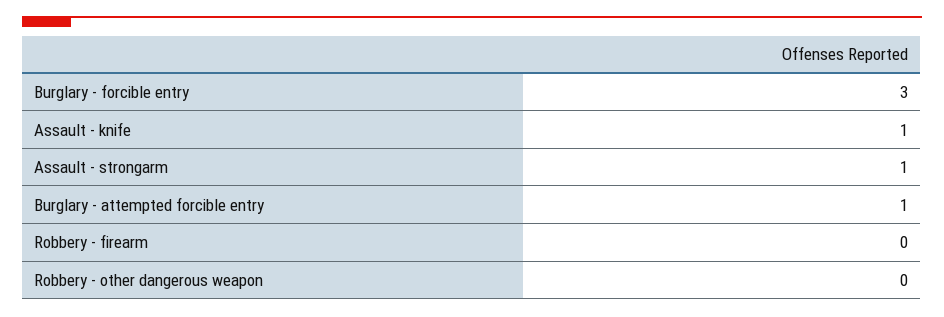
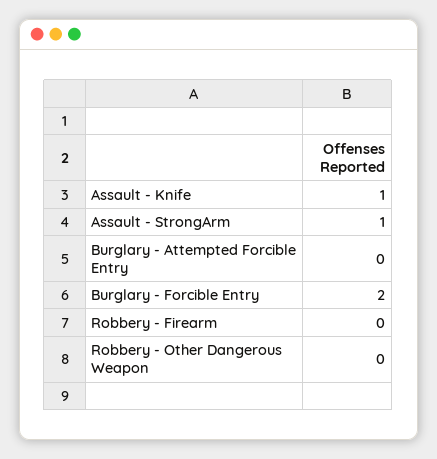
  {
-   "Burglary - forcible entry": 3,
+   "Burglary - forcible entry": 2,
    "Assault - knife": 1,
    "Assault - strongarm": 1,
-   "Burglary - attempted forcible entry": 1,
+   "Burglary - attempted forcible entry": 0,
    "Robbery - firearm": 0,
    "Robbery - other dangerous weapon": 0
  }

